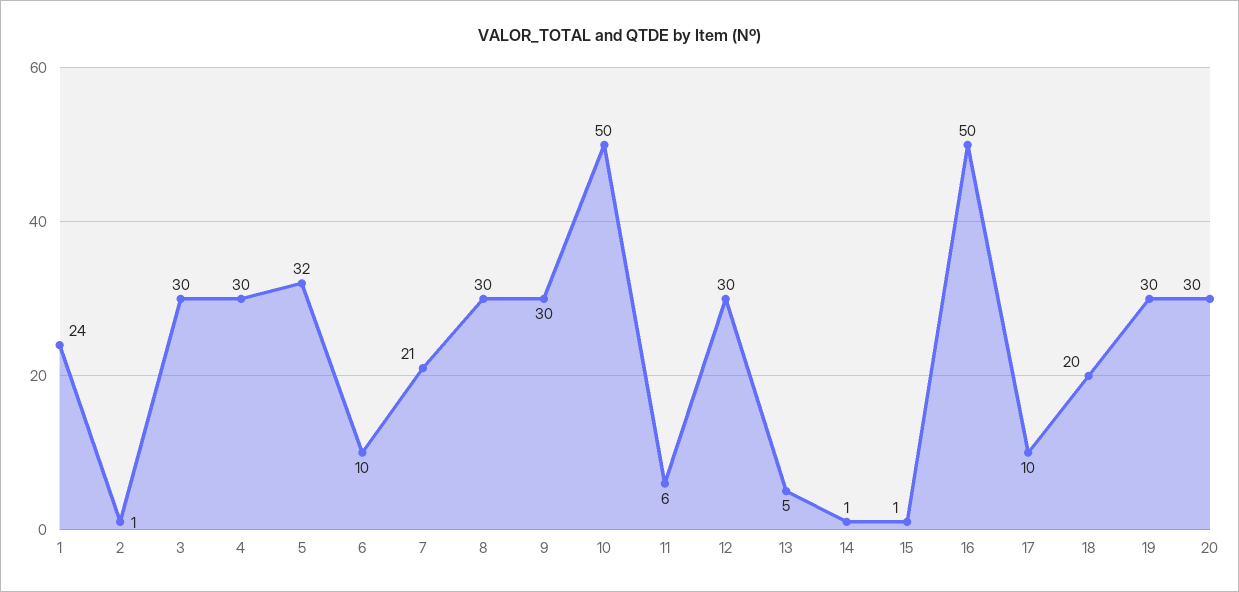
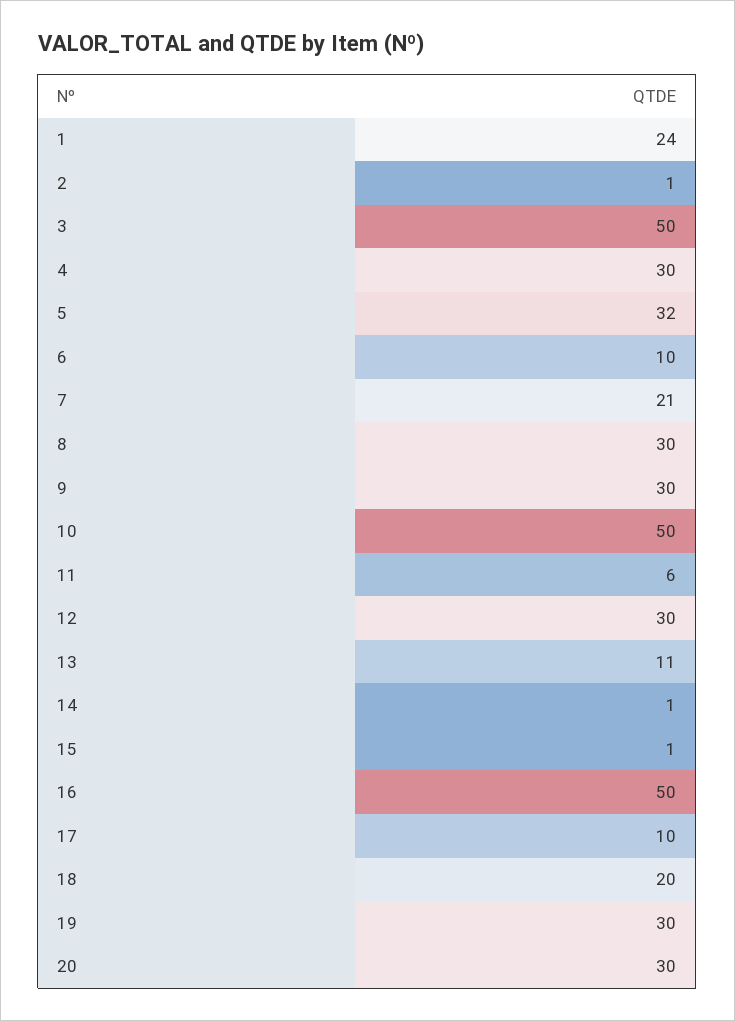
  {
    "1": 24,
    "2": 1,
-   "3": 30,
+   "3": 50,
    "4": 30,
    "5": 32,
    "6": 10,
    "7": 21,
    "8": 30,
    "9": 30,
    "10": 50,
    "11": 6,
    "12": 30,
-   "13": 5,
+   "13": 11,
    "14": 1,
    "15": 1,
    "16": 50,
    "17": 10,
    "18": 20,
    "19": 30,
    "20": 30
  }

